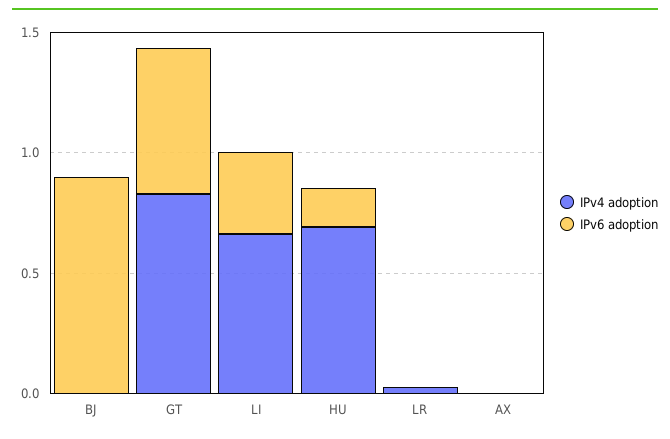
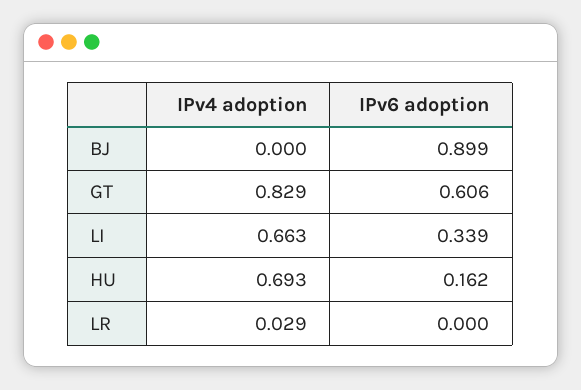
  {
    "IPv4 adoption": {
      "BJ": 0,
      "GT": 0.829,
      "LI": 0.663,
      "HU": 0.693,
-     "LR": 0.029,
+     "LR": 0.029
-     "AX": 0
    },
    "IPv6 adoption": {
      "BJ": 0.899,
      "GT": 0.606,
      "LI": 0.339,
      "HU": 0.162,
-     "LR": 0,
+     "LR": 0
-     "AX": 0
    }
  }

